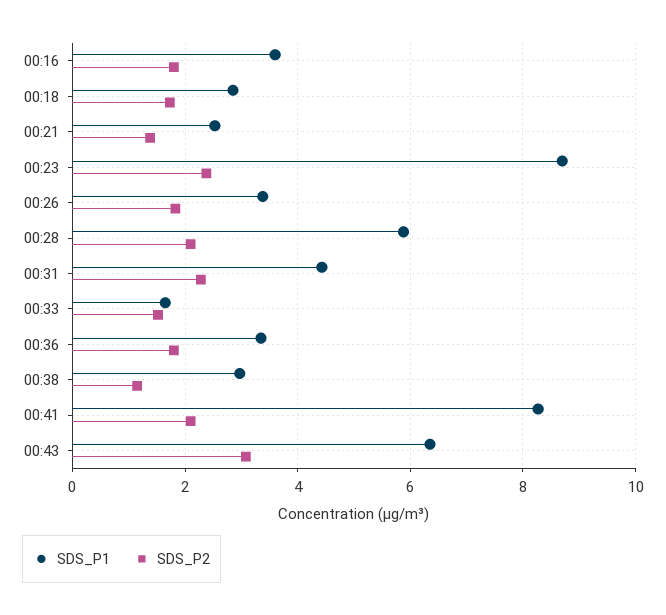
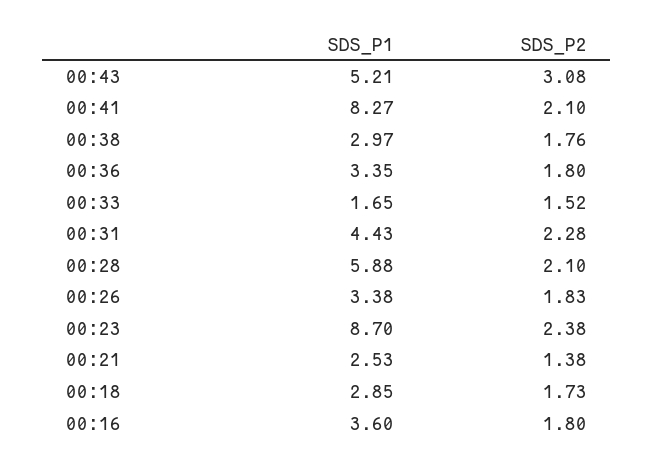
  {
    "SDS_P1": {
      "00:16": 3.6,
      "00:18": 2.85,
      "00:21": 2.53,
      "00:23": 8.7,
      "00:26": 3.38,
      "00:28": 5.88,
      "00:31": 4.43,
      "00:33": 1.65,
      "00:36": 3.35,
      "00:38": 2.97,
      "00:41": 8.27,
-     "00:43": 6.4
+     "00:43": 5.21
    },
    "SDS_P2": {
      "00:16": 1.8,
      "00:18": 1.73,
      "00:21": 1.38,
      "00:23": 2.38,
      "00:26": 1.83,
      "00:28": 2.1,
      "00:31": 2.28,
      "00:33": 1.52,
      "00:36": 1.8,
-     "00:38": 1.2,
+     "00:38": 1.76,
      "00:41": 2.1,
      "00:43": 3.08
    }
  }

